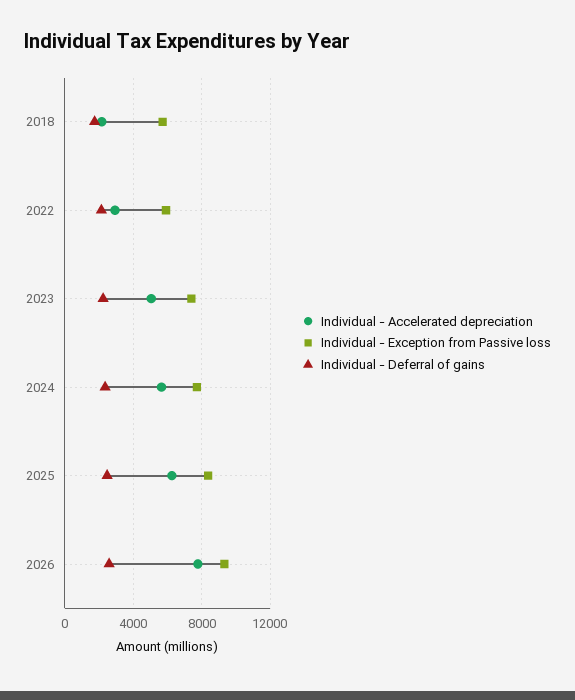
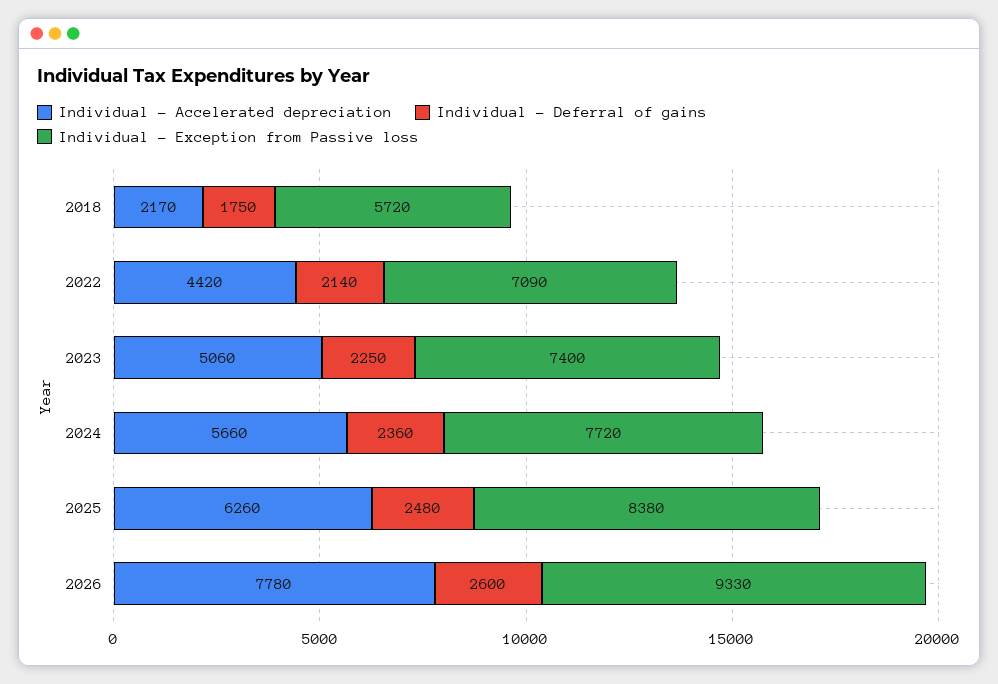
  {
    "Individual - Accelerated depreciation": {
      "2018": 2170,
-     "2022": 3000,
+     "2022": 4420,
      "2023": 5060,
      "2024": 5660,
      "2025": 6260,
      "2026": 7780
    },
    "Individual - Exception from Passive loss": {
      "2018": 5720,
-     "2022": 6000,
+     "2022": 7090,
      "2023": 7400,
      "2024": 7720,
      "2025": 8380,
      "2026": 9330
    },
    "Individual - Deferral of gains": {
      "2018": 1750,
      "2022": 2140,
      "2023": 2250,
      "2024": 2360,
      "2025": 2480,
      "2026": 2600
    }
  }

